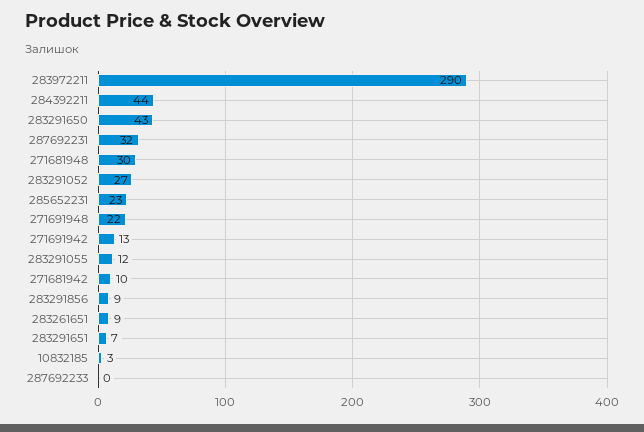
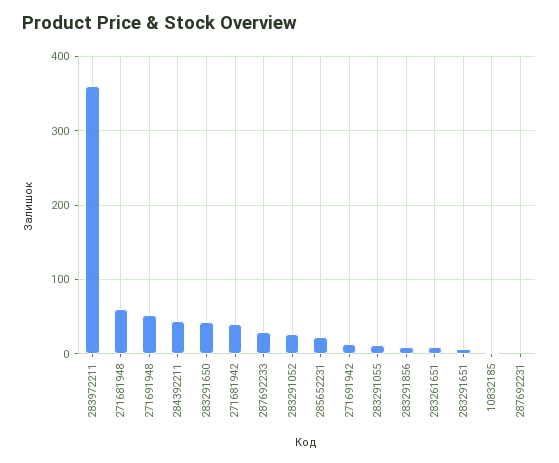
  {
-   "283972211": 290,
+   "283972211": 360,
    "284392211": 44,
    "283291650": 43,
-   "287692231": 32,
+   "287692231": 0,
-   "271681948": 30,
+   "271681948": 60,
    "283291052": 27,
    "285652231": 23,
-   "271691948": 22,
+   "271691948": 50,
    "271691942": 13,
    "283291055": 12,
-   "271681942": 10,
+   "271681942": 40,
    "283291856": 9,
    "283261651": 9,
    "283291651": 7,
    "10832185": 3,
-   "287692233": 0
+   "287692233": 30
  }

